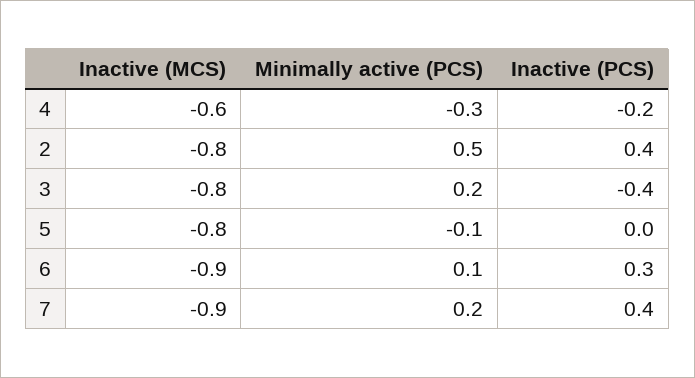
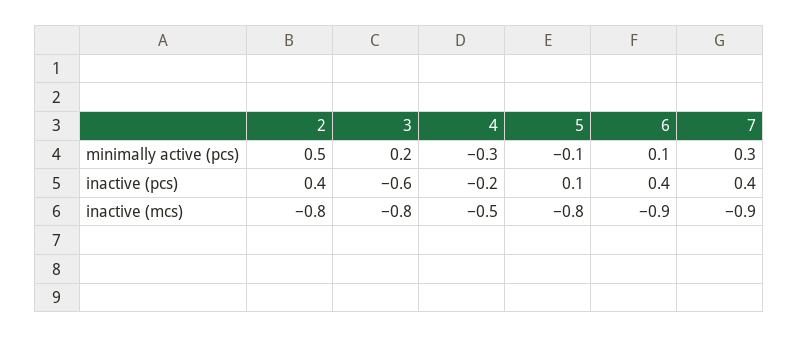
  {
    "Inactive (MCS)": {
-     "4": -0.6,
+     "4": -0.5,
      "2": -0.8,
      "3": -0.8,
      "5": -0.8,
      "6": -0.9,
      "7": -0.9
    },
    "Minimally active (PCS)": {
      "4": -0.3,
      "2": 0.5,
      "3": 0.2,
      "5": -0.1,
      "6": 0.1,
-     "7": 0.2
+     "7": 0.3
    },
    "Inactive (PCS)": {
      "4": -0.2,
      "2": 0.4,
-     "3": -0.4,
+     "3": -0.6,
-     "5": 0,
+     "5": 0.1,
-     "6": 0.3,
+     "6": 0.4,
      "7": 0.4
    }
  }

